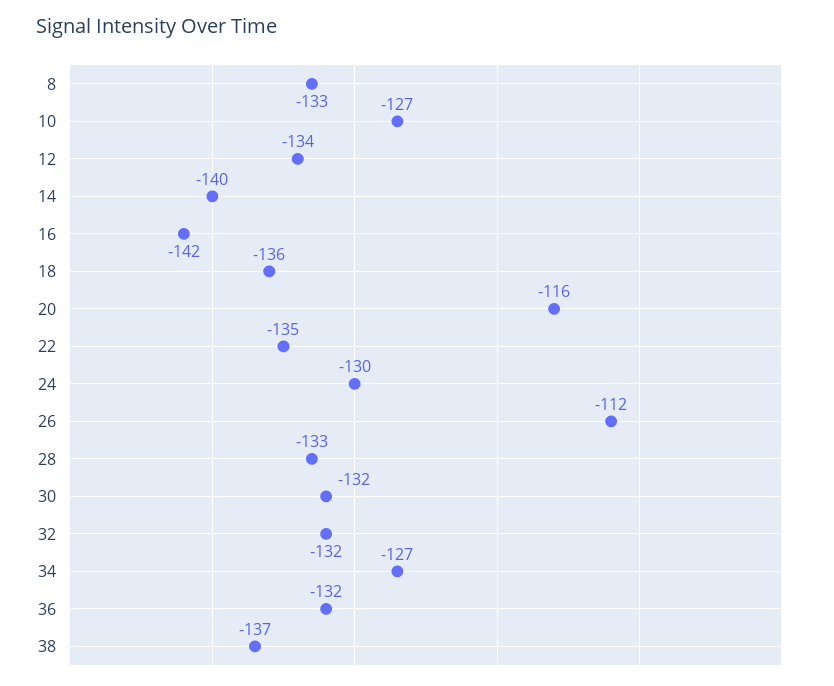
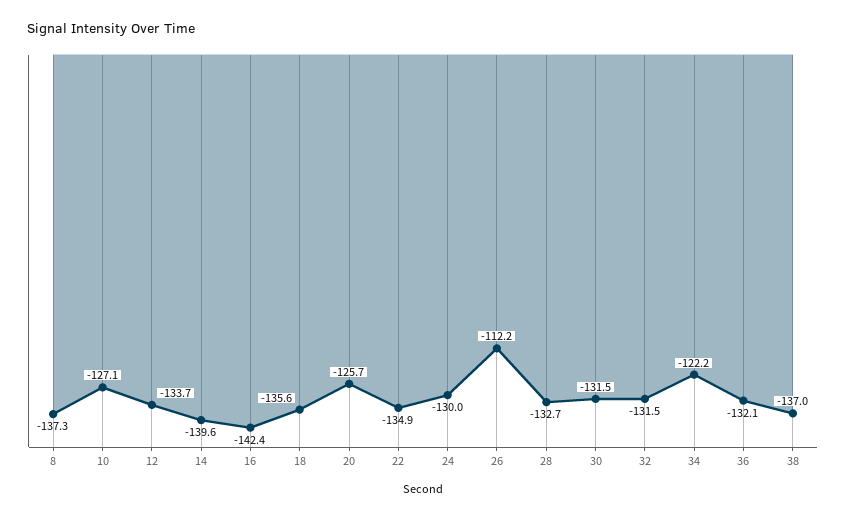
  {
-   "8": -133,
+   "8": -137.3,
    "10": -127.1,
    "12": -133.7,
    "14": -139.6,
    "16": -142.4,
    "18": -135.6,
-   "20": -116,
+   "20": -125.7,
    "22": -134.9,
    "24": -130,
    "26": -112.2,
    "28": -132.7,
    "30": -131.5,
    "32": -131.5,
-   "34": -127,
+   "34": -122.2,
    "36": -132.1,
    "38": -137
  }

